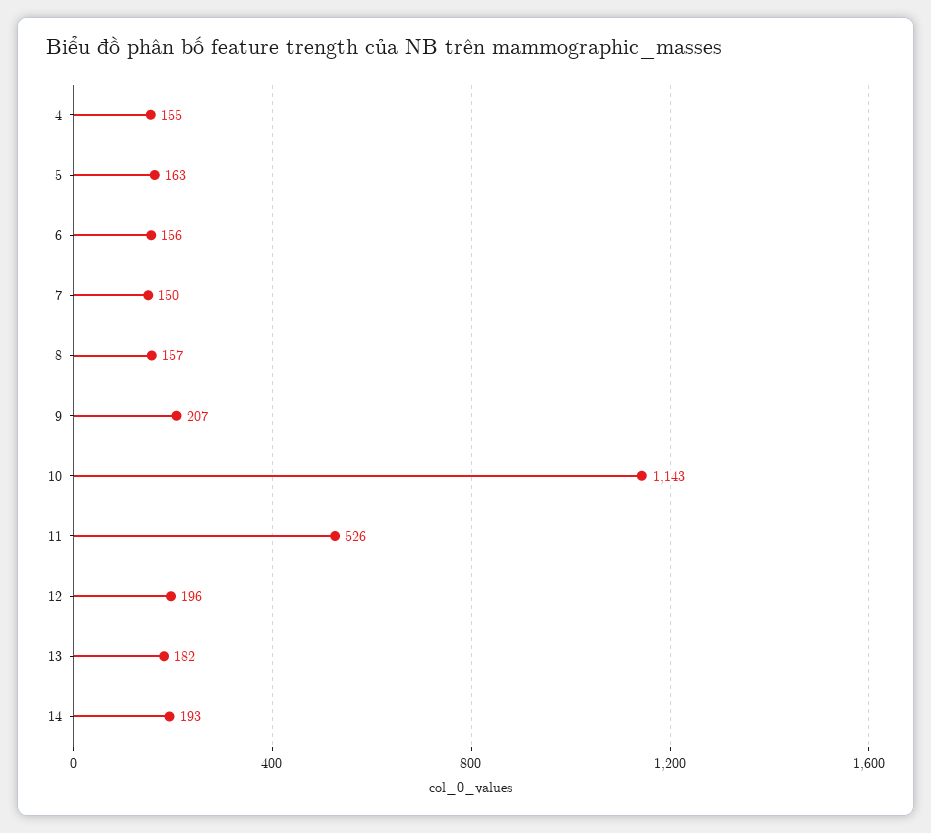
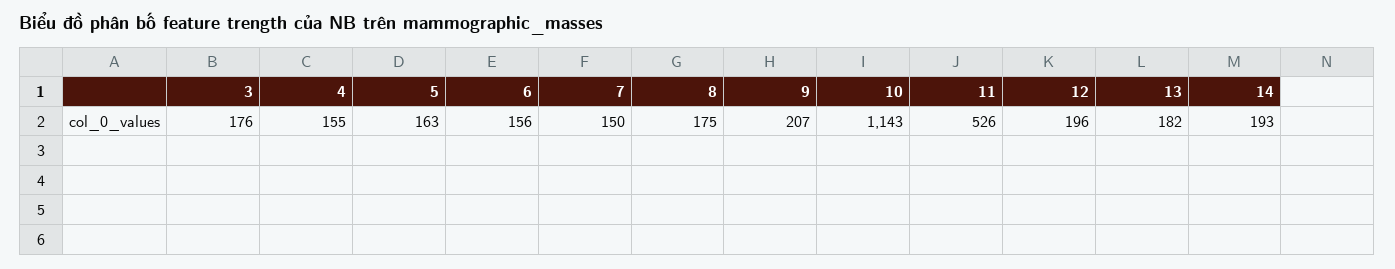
  {
    "4": 155,
    "5": 163,
    "6": 156,
    "7": 150,
-   "8": 157,
+   "8": 175,
    "9": 207,
    "10": 1143,
    "11": 526,
    "12": 196,
    "13": 182,
-   "14": 193
+   "14": 193,
+   "3": 176
  }

